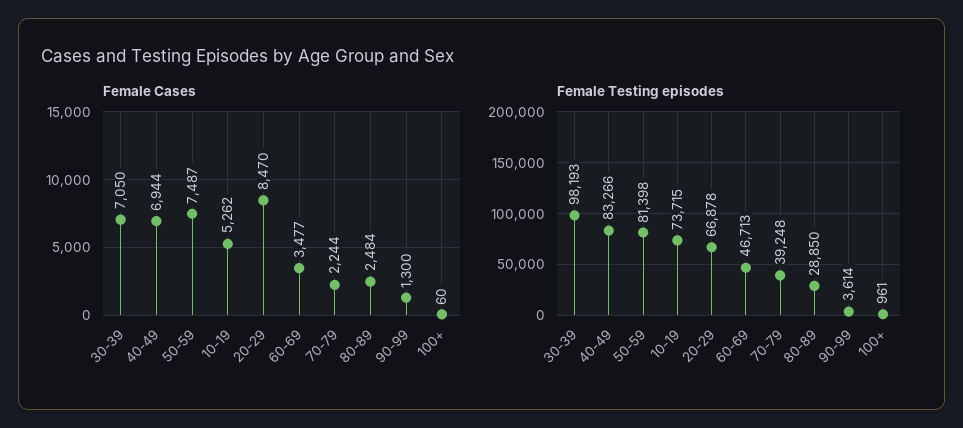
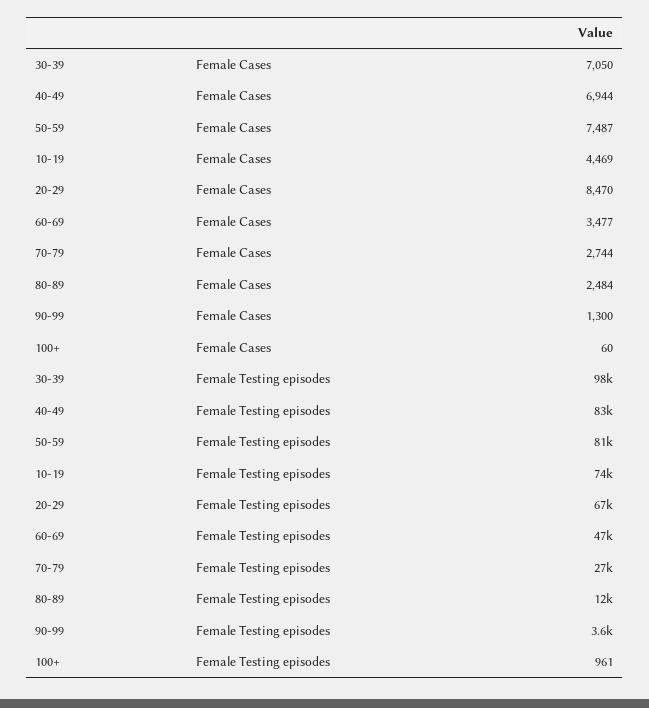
  {
    "Female Cases": {
      "30-39": 7050,
      "40-49": 6944,
      "50-59": 7487,
-     "10-19": 5262,
+     "10-19": 4469,
      "20-29": 8470,
      "60-69": 3477,
-     "70-79": 2244,
+     "70-79": 2744,
      "80-89": 2484,
      "90-99": 1300,
      "100+": 60
    },
    "Female Testing episodes": {
      "30-39": 98193,
      "40-49": 83266,
      "50-59": 81398,
      "10-19": 73715,
      "20-29": 66878,
      "60-69": 46713,
-     "70-79": 39248,
+     "70-79": 27000,
-     "80-89": 28850,
+     "80-89": 12000,
      "90-99": 3614,
      "100+": 961
    }
  }

